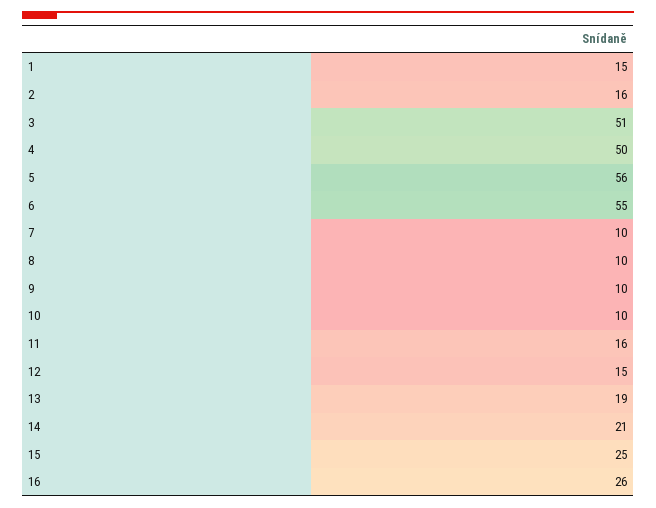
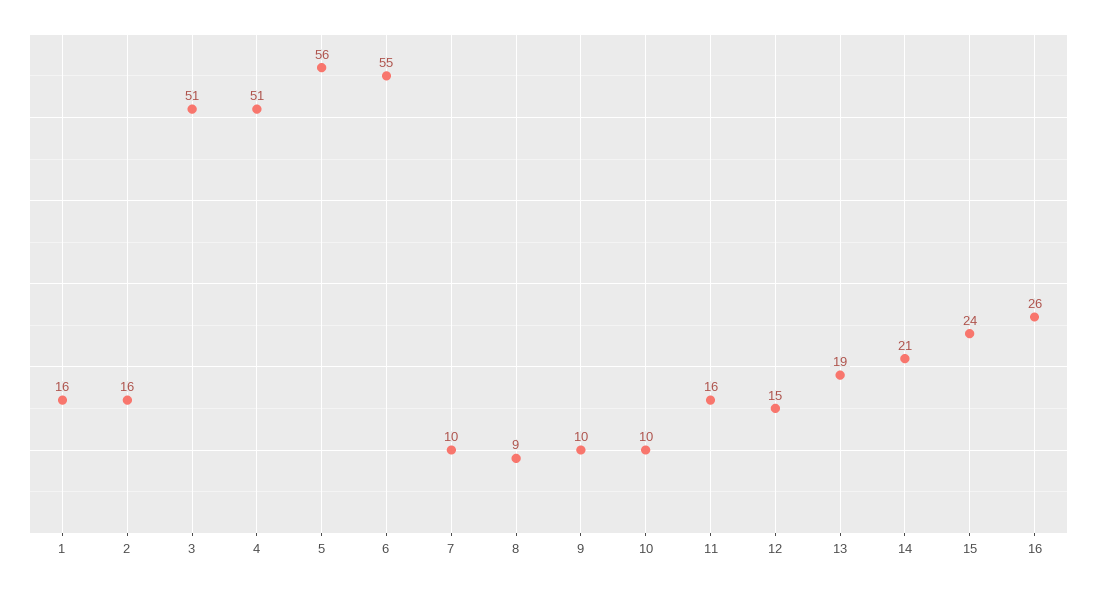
  {
-   "1": 15,
+   "1": 16,
    "2": 16,
    "3": 51,
-   "4": 50,
+   "4": 51,
    "5": 56,
    "6": 55,
    "7": 10,
-   "8": 10,
+   "8": 9,
    "9": 10,
    "10": 10,
    "11": 16,
    "12": 15,
    "13": 19,
    "14": 21,
-   "15": 25,
+   "15": 24,
    "16": 26
  }

